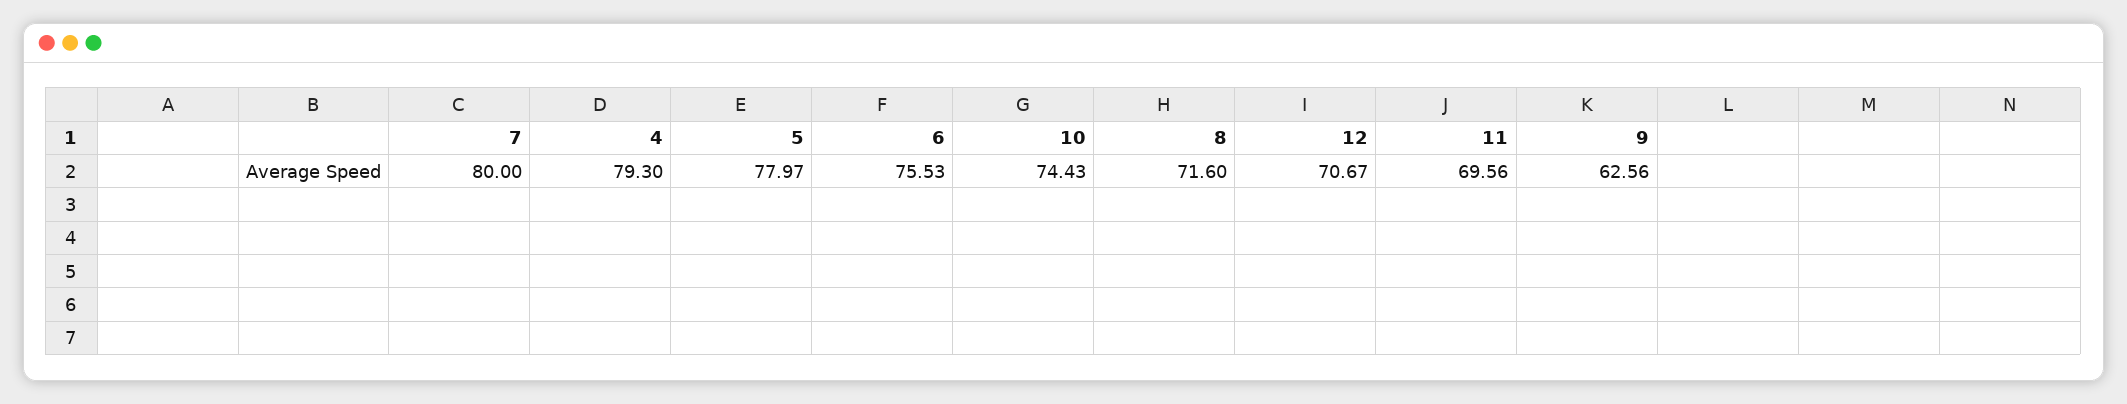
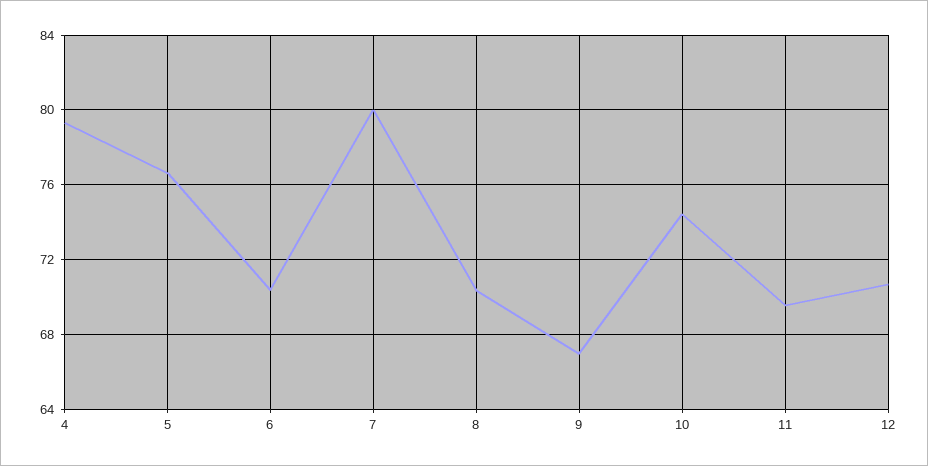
  {
    "7": 80,
    "4": 79.3,
-   "5": 77.97,
+   "5": 76.5,
-   "6": 75.53,
+   "6": 70.5,
    "10": 74.43,
-   "8": 71.6,
+   "8": 70.5,
    "12": 70.67,
    "11": 69.56,
-   "9": 62.56
+   "9": 67
  }

